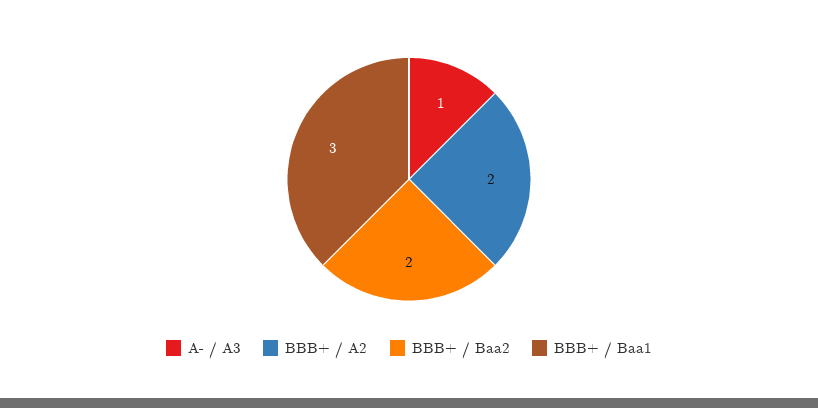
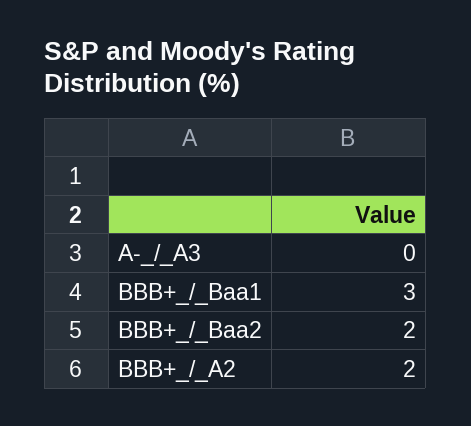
  {
-   "A- / A3": 1,
+   "A- / A3": 0,
    "BBB+ / A2": 2,
    "BBB+ / Baa2": 2,
    "BBB+ / Baa1": 3
  }

